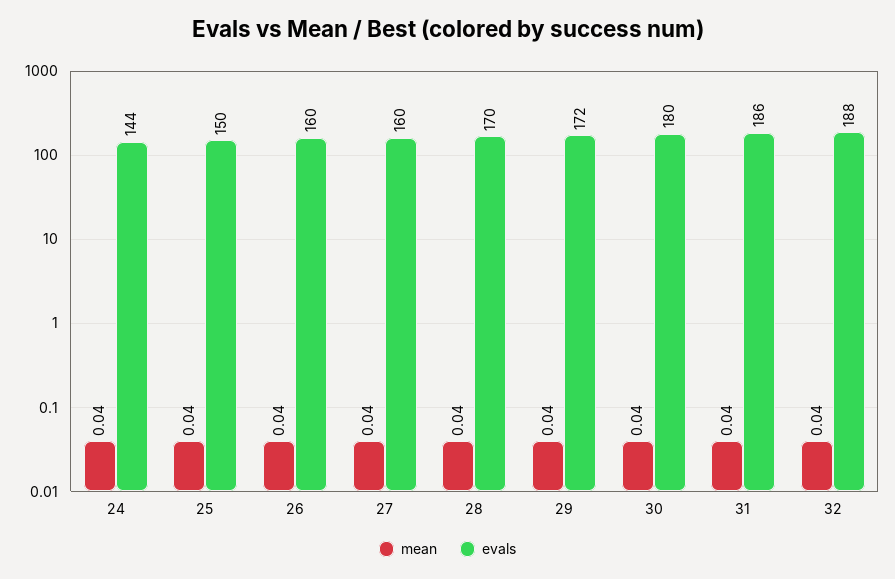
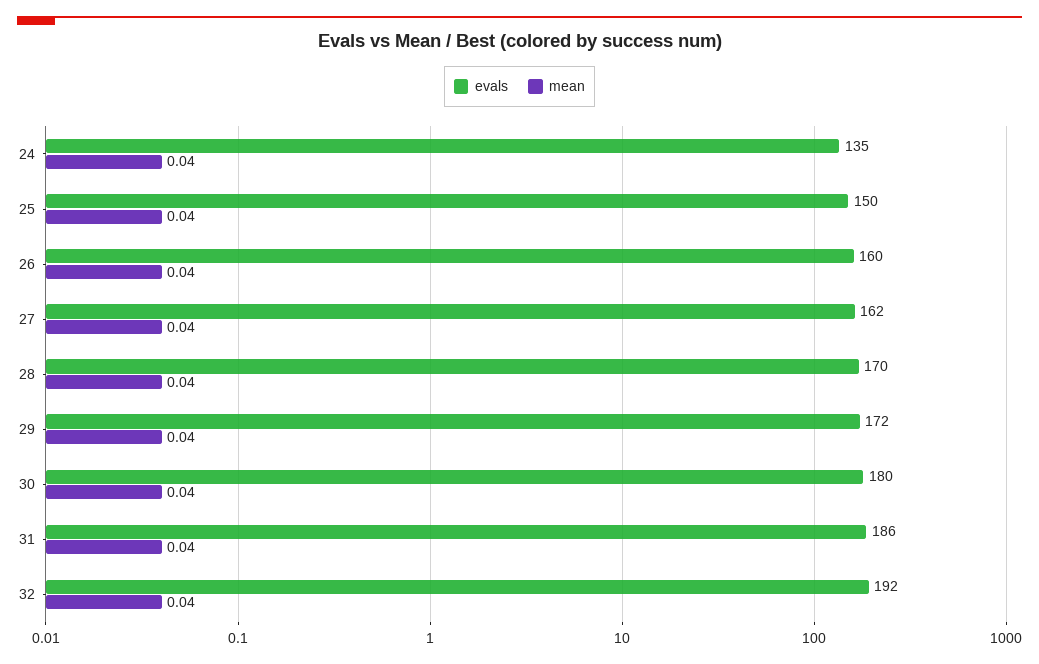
  {
    "mean": {
      "24": 0.04,
      "25": 0.04,
      "26": 0.04,
      "27": 0.04,
      "28": 0.04,
      "29": 0.04,
      "30": 0.04,
      "31": 0.04,
      "32": 0.04
    },
    "evals": {
-     "24": 144,
+     "24": 135,
      "25": 150,
      "26": 160,
-     "27": 160,
+     "27": 162,
      "28": 170,
      "29": 172,
      "30": 180,
      "31": 186,
-     "32": 188
+     "32": 192
    }
  }

